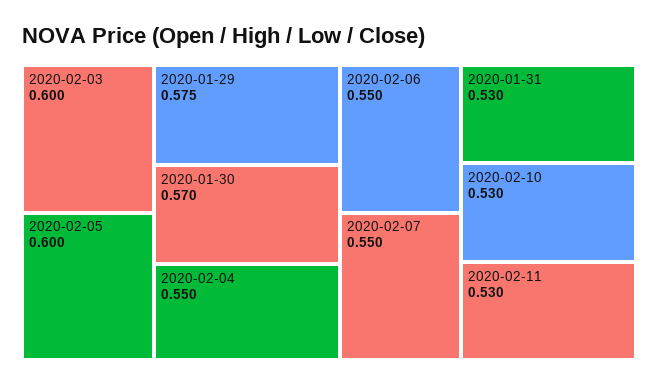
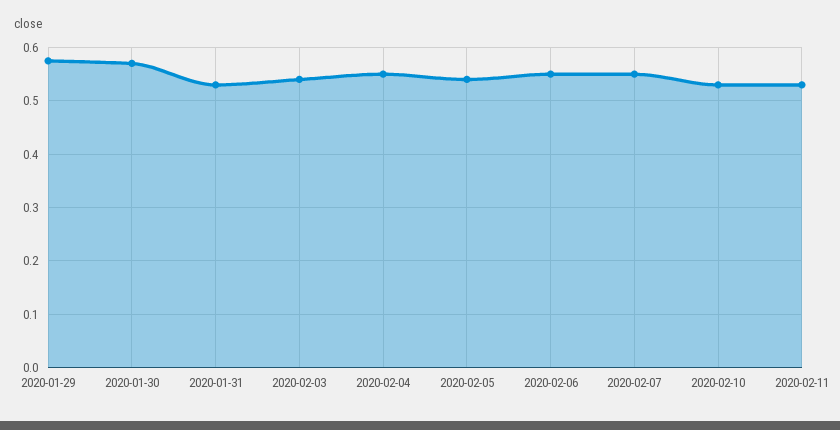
  {
-   "2020-02-03": 0.6,
+   "2020-02-03": 0.54,
-   "2020-02-05": 0.6,
+   "2020-02-05": 0.54,
    "2020-01-29": 0.575,
    "2020-01-30": 0.57,
    "2020-02-04": 0.55,
    "2020-02-06": 0.55,
    "2020-02-07": 0.55,
    "2020-01-31": 0.53,
    "2020-02-10": 0.53,
    "2020-02-11": 0.53
  }

